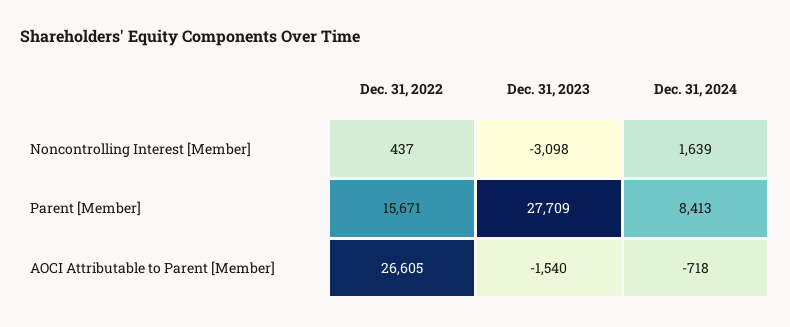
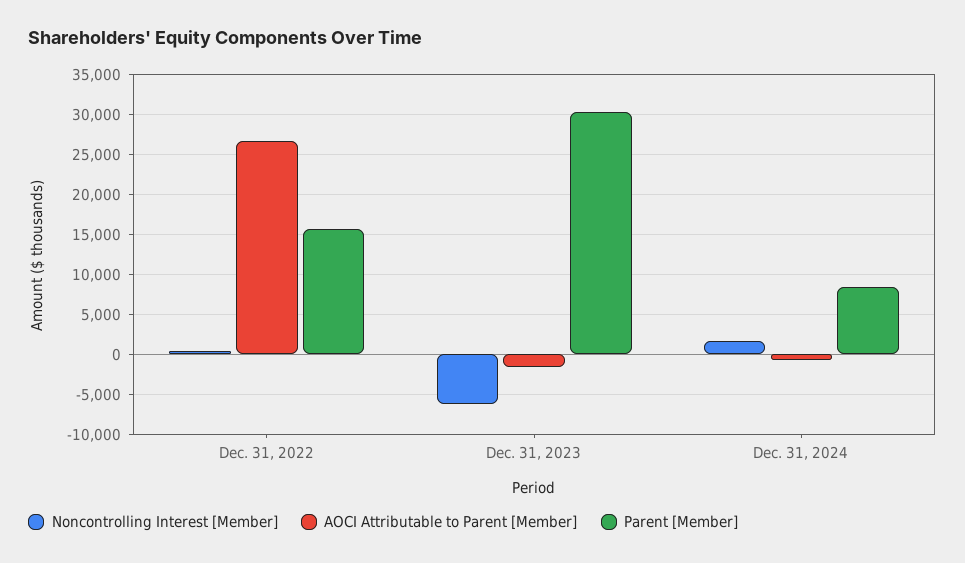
  {
    "Noncontrolling Interest [Member]": {
      "Dec. 31, 2022": 437,
-     "Dec. 31, 2023": -3098,
+     "Dec. 31, 2023": -6000,
      "Dec. 31, 2024": 1639
    },
    "Parent [Member]": {
      "Dec. 31, 2022": 15671,
-     "Dec. 31, 2023": 27709,
+     "Dec. 31, 2023": 30000,
      "Dec. 31, 2024": 8413
    },
    "AOCI Attributable to Parent [Member]": {
      "Dec. 31, 2022": 26605,
      "Dec. 31, 2023": -1540,
      "Dec. 31, 2024": -718
    }
  }

